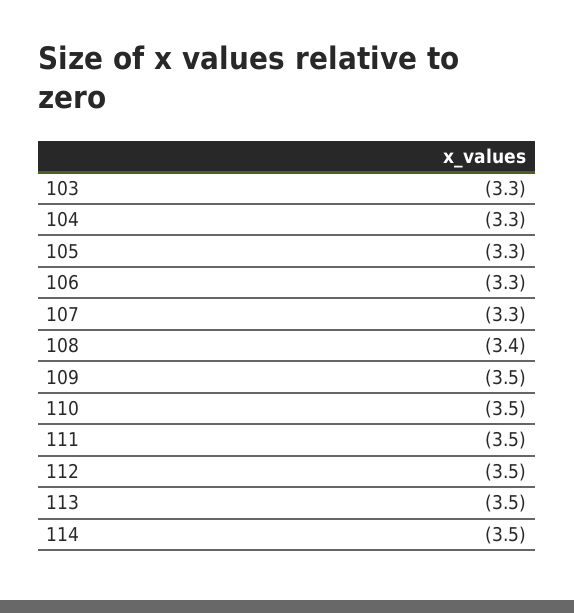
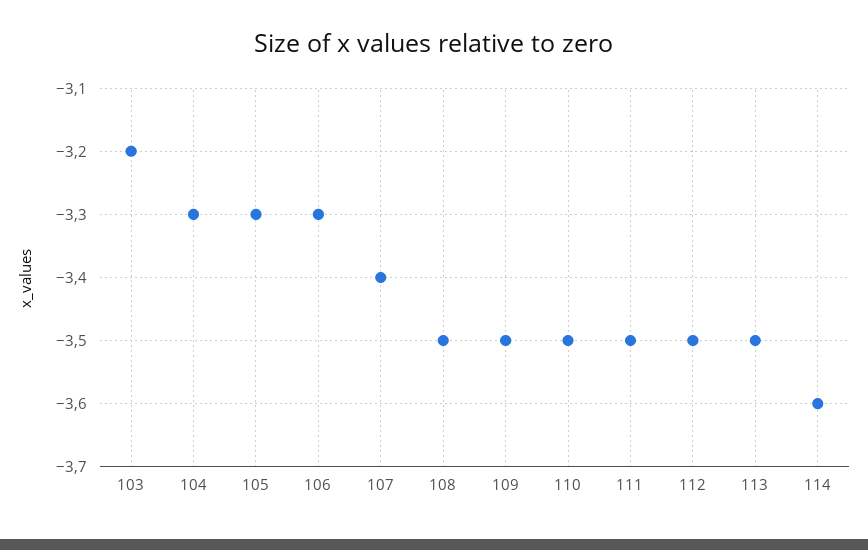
  {
-   "103": -3.3,
+   "103": -3.2,
    "104": -3.3,
    "105": -3.3,
    "106": -3.3,
-   "107": -3.3,
+   "107": -3.4,
-   "108": -3.4,
+   "108": -3.5,
    "109": -3.5,
    "110": -3.5,
    "111": -3.5,
    "112": -3.5,
    "113": -3.5,
-   "114": -3.5
+   "114": -3.6
  }

